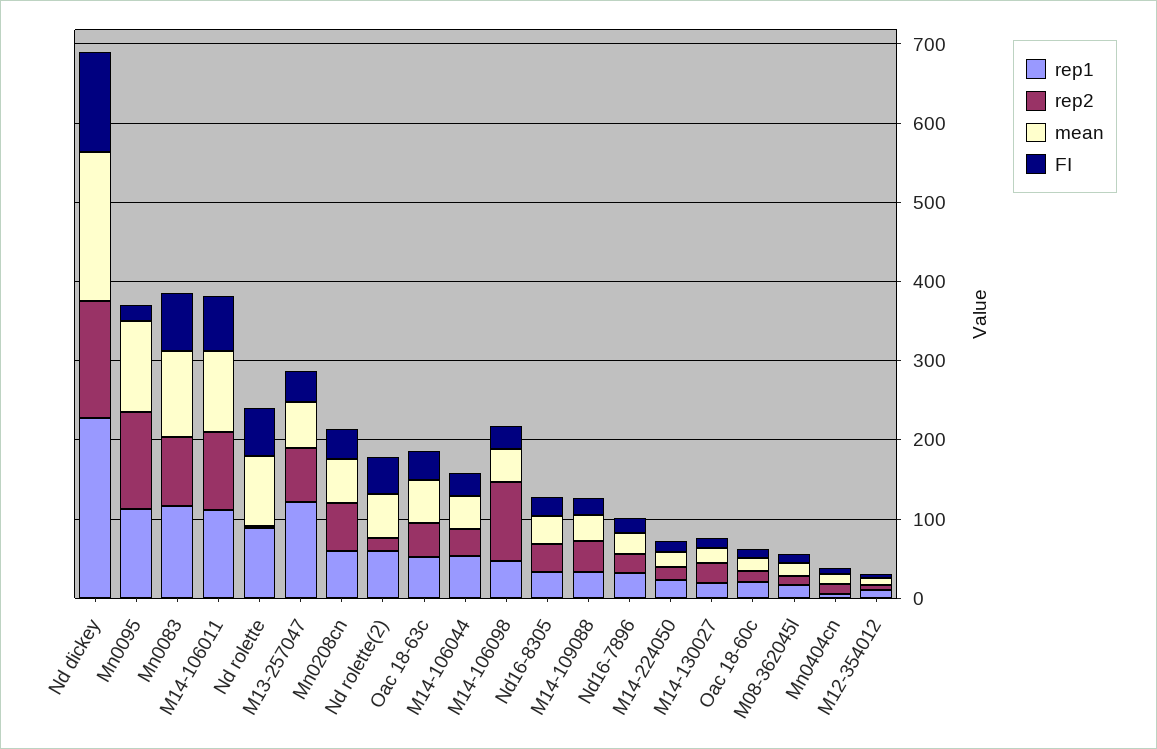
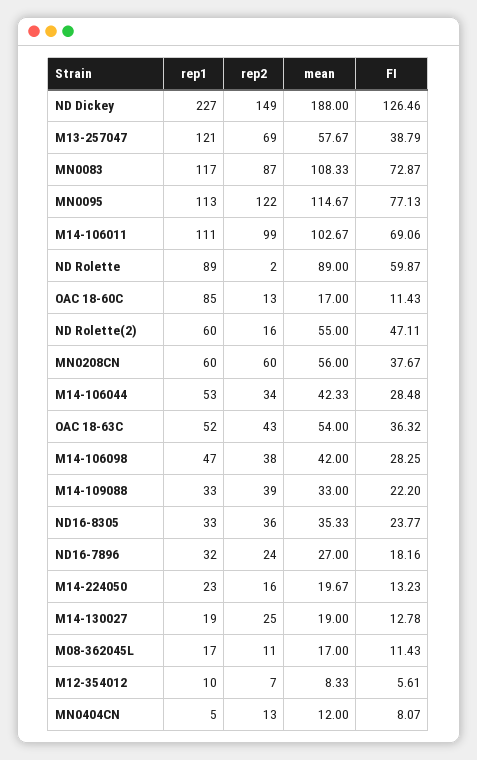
  {
    "rep1": {
      "Nd dickey": 227,
      "Mn0095": 113,
      "Mn0083": 117,
      "M14-106011": 111,
      "Nd rolette": 89,
      "M13-257047": 121,
      "Mn0208cn": 60,
      "Nd rolette(2)": 60,
      "Oac 18-63c": 52,
      "M14-106044": 53,
      "M14-106098": 47,
      "Nd16-8305": 33,
      "M14-109088": 33,
      "Nd16-7896": 32,
      "M14-224050": 23,
      "M14-130027": 19,
-     "Oac 18-60c": 20,
+     "Oac 18-60c": 85,
      "M08-362045l": 17,
      "Mn0404cn": 5,
      "M12-354012": 10
    },
    "rep2": {
      "Nd dickey": 149,
      "Mn0095": 122,
      "Mn0083": 87,
      "M14-106011": 99,
      "Nd rolette": 2,
      "M13-257047": 69,
      "Mn0208cn": 60,
      "Nd rolette(2)": 16,
      "Oac 18-63c": 43,
      "M14-106044": 34,
-     "M14-106098": 100,
+     "M14-106098": 38,
      "Nd16-8305": 36,
      "M14-109088": 39,
      "Nd16-7896": 24,
      "M14-224050": 16,
      "M14-130027": 25,
      "Oac 18-60c": 13,
      "M08-362045l": 11,
      "Mn0404cn": 13,
      "M12-354012": 7
    },
    "mean": {
      "Nd dickey": 188,
      "Mn0095": 114.67,
      "Mn0083": 108.33,
      "M14-106011": 102.67,
      "Nd rolette": 89,
      "M13-257047": 57.67,
      "Mn0208cn": 56,
      "Nd rolette(2)": 55,
      "Oac 18-63c": 54,
      "M14-106044": 42.33,
      "M14-106098": 42,
      "Nd16-8305": 35.33,
      "M14-109088": 33,
      "Nd16-7896": 27,
      "M14-224050": 19.67,
      "M14-130027": 19,
      "Oac 18-60c": 17,
      "M08-362045l": 17,
      "Mn0404cn": 12,
      "M12-354012": 8.33
    },
    "FI": {
      "Nd dickey": 126.46,
-     "Mn0095": 20,
+     "Mn0095": 77.13,
      "Mn0083": 72.87,
      "M14-106011": 69.06,
      "Nd rolette": 59.87,
      "M13-257047": 38.79,
      "Mn0208cn": 37.67,
      "Nd rolette(2)": 47.11,
      "Oac 18-63c": 36.32,
      "M14-106044": 28.48,
      "M14-106098": 28.25,
      "Nd16-8305": 23.77,
      "M14-109088": 22.2,
      "Nd16-7896": 18.16,
      "M14-224050": 13.23,
      "M14-130027": 12.78,
      "Oac 18-60c": 11.43,
      "M08-362045l": 11.43,
      "Mn0404cn": 8.07,
      "M12-354012": 5.61
    }
  }

